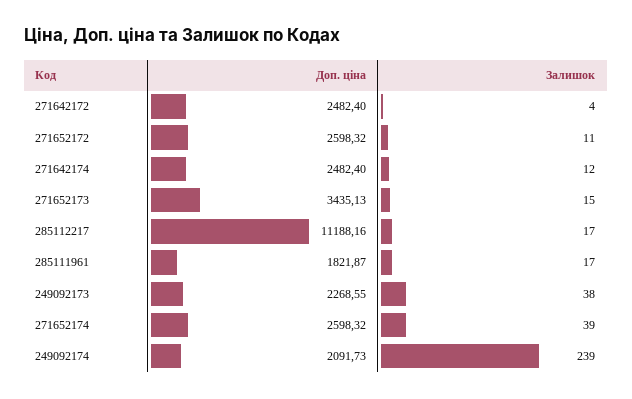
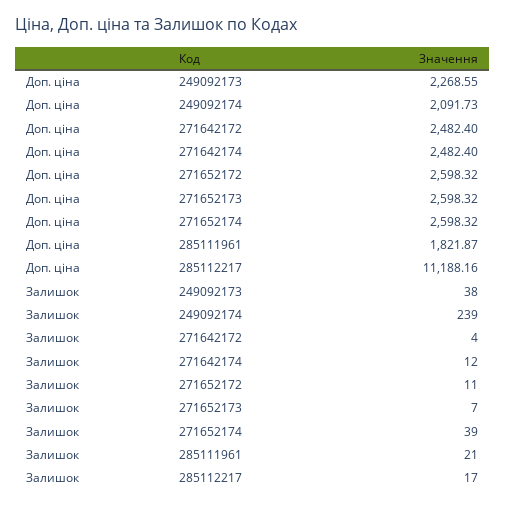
  {
    "Доп. ціна": {
      "271642172": 2482.4,
      "271652172": 2598.32,
      "271642174": 2482.4,
-     "271652173": 3435.13,
+     "271652173": 2598.32,
      "285112217": 11188.16,
      "285111961": 1821.87,
      "249092173": 2268.55,
      "271652174": 2598.32,
      "249092174": 2091.73
    },
    "Залишок": {
      "271642172": 4,
      "271652172": 11,
      "271642174": 12,
-     "271652173": 15,
+     "271652173": 7,
      "285112217": 17,
-     "285111961": 17,
+     "285111961": 21,
      "249092173": 38,
      "271652174": 39,
      "249092174": 239
    }
  }

